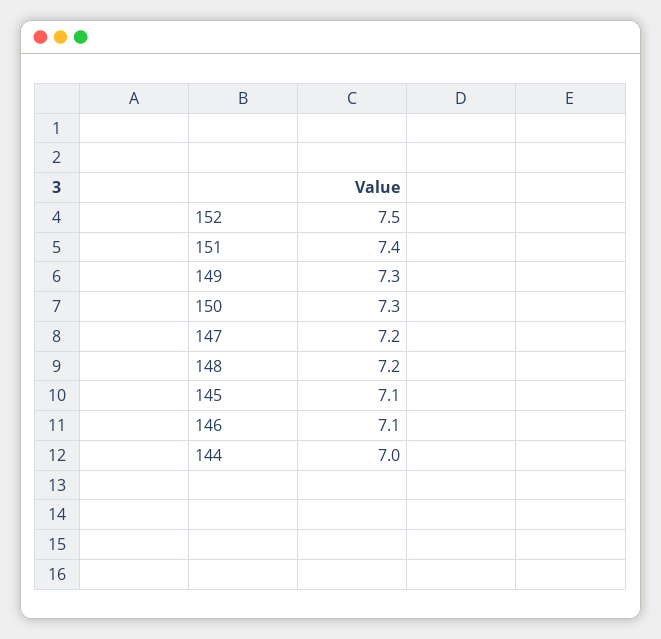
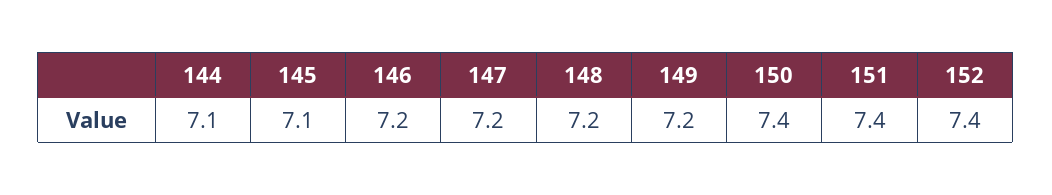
  {
-   "152": 7.5,
+   "152": 7.4,
    "151": 7.4,
-   "149": 7.3,
+   "149": 7.2,
-   "150": 7.3,
+   "150": 7.4,
    "147": 7.2,
    "148": 7.2,
    "145": 7.1,
-   "146": 7.1,
+   "146": 7.2,
-   "144": 7
+   "144": 7.1
  }

